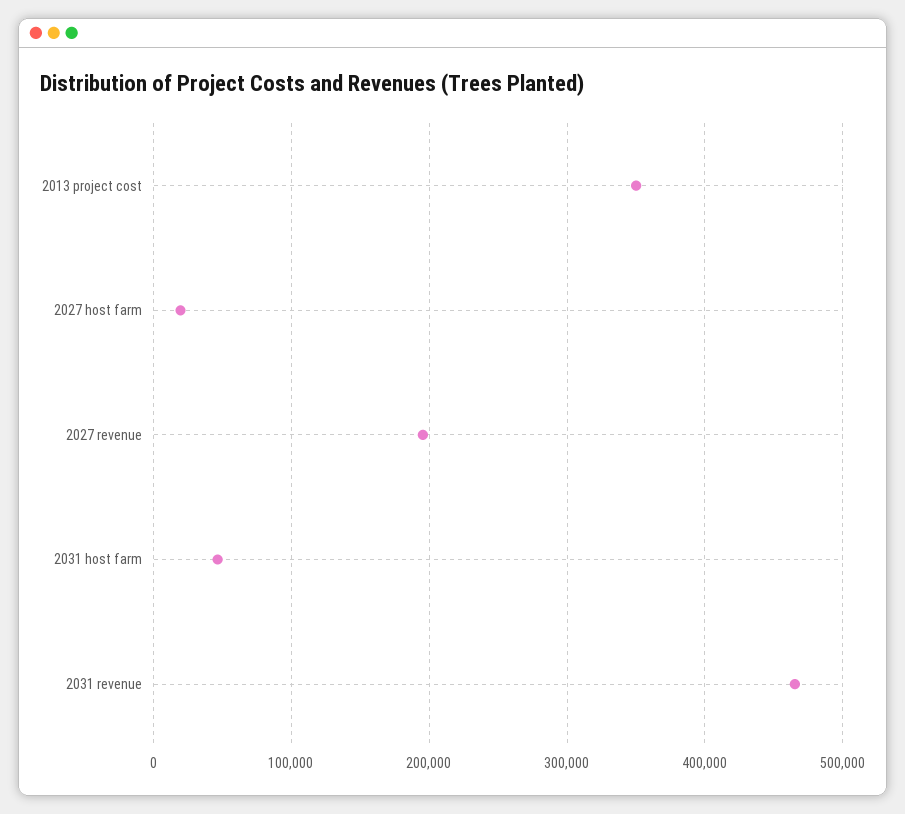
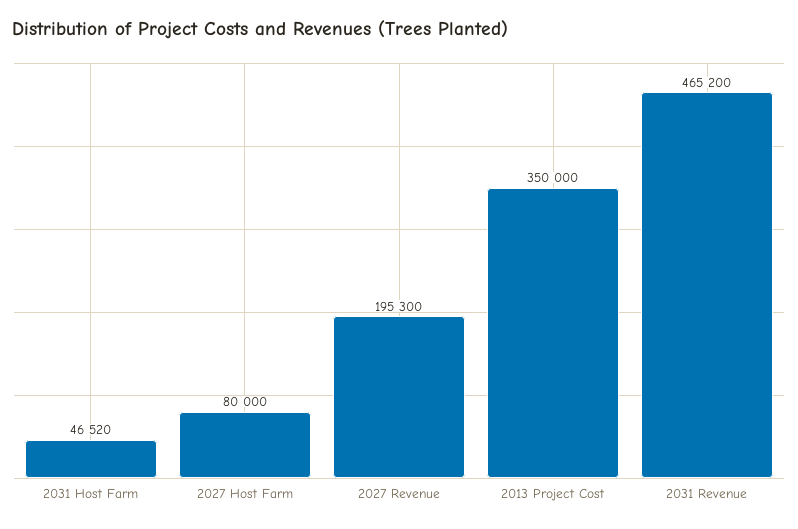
  {
    "2013 project cost": 350000,
-   "2027 host farm": 20000,
+   "2027 host farm": 80000,
    "2027 revenue": 195300,
    "2031 host farm": 46520,
    "2031 revenue": 465200
  }

